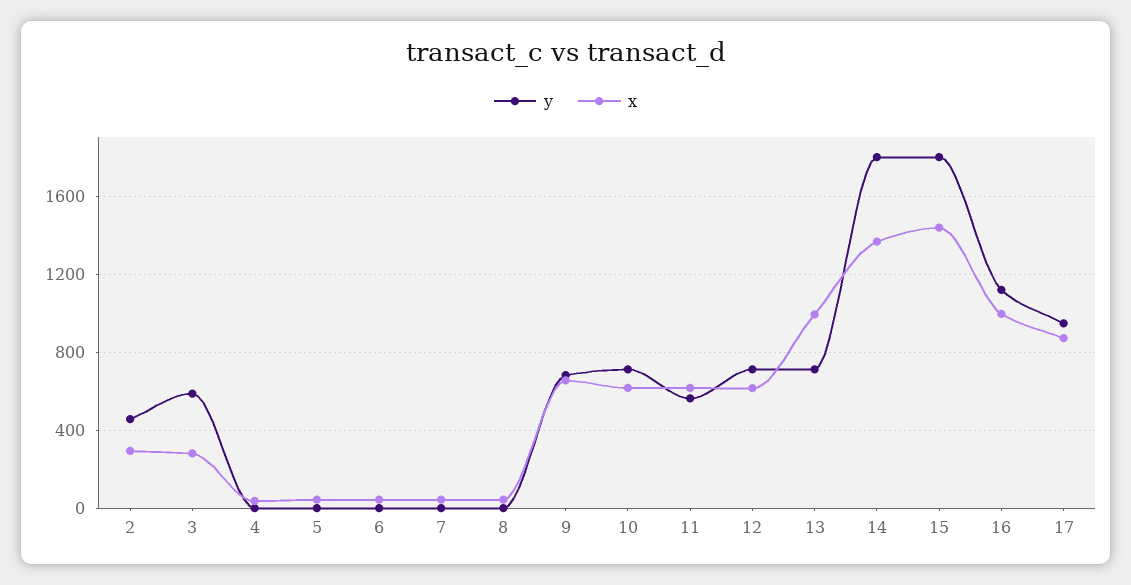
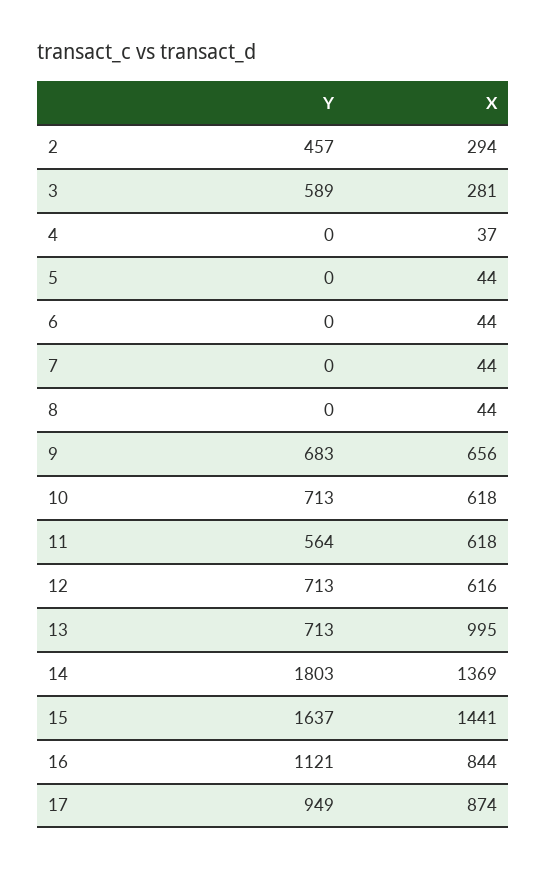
  {
    "y": {
      "2": 457,
      "3": 589,
      "4": 0,
      "5": 0,
      "6": 0,
      "7": 0,
      "8": 0,
      "9": 683,
      "10": 713,
      "11": 564,
      "12": 713,
      "13": 713,
      "14": 1803,
-     "15": 1800,
+     "15": 1637,
      "16": 1121,
      "17": 949
    },
    "x": {
      "2": 294,
      "3": 281,
      "4": 37,
      "5": 44,
      "6": 44,
      "7": 44,
      "8": 44,
      "9": 656,
      "10": 618,
      "11": 618,
      "12": 616,
      "13": 995,
      "14": 1369,
      "15": 1441,
-     "16": 1000,
+     "16": 844,
      "17": 874
    }
  }

